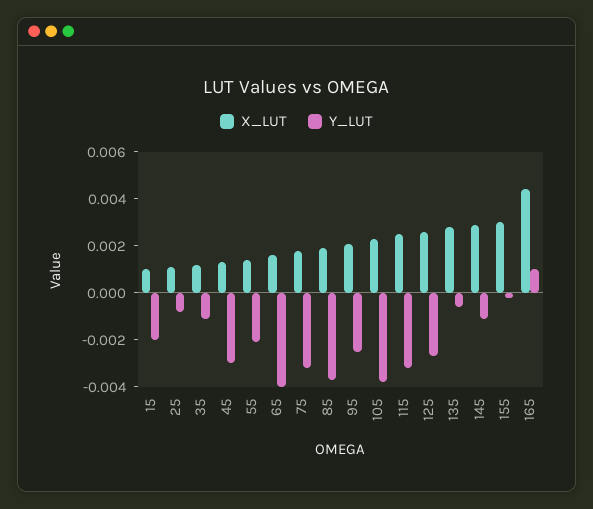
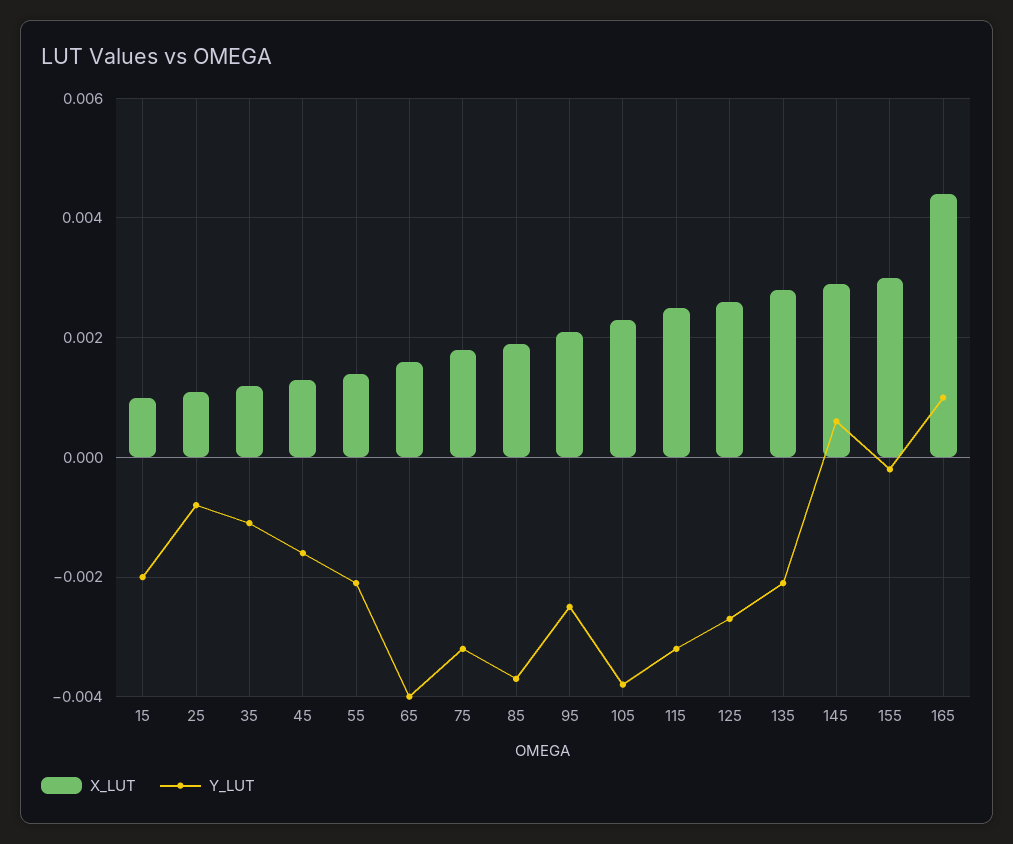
  {
    "X_LUT": {
      "15": 0.001,
      "25": 0.001,
      "35": 0.001,
      "45": 0.0015,
      "55": 0.0015,
      "65": 0.0015,
      "75": 0.002,
      "85": 0.002,
      "95": 0.002,
      "105": 0.0025,
      "115": 0.0025,
      "125": 0.0025,
      "135": 0.003,
      "145": 0.003,
      "155": 0.003,
      "165": 0.0045
    },
    "Y_LUT": {
      "15": -0.002,
      "25": -0.001,
      "35": -0.001,
-     "45": -0.003,
+     "45": -0.0015,
      "55": -0.002,
      "65": -0.004,
      "75": -0.003,
      "85": -0.0035,
      "95": -0.0025,
      "105": -0.004,
      "115": -0.003,
      "125": -0.0025,
-     "135": -0.0005,
+     "135": -0.002,
-     "145": -0.001,
+     "145": 0.0005,
      "155": 0,
      "165": 0.001
    }
  }

